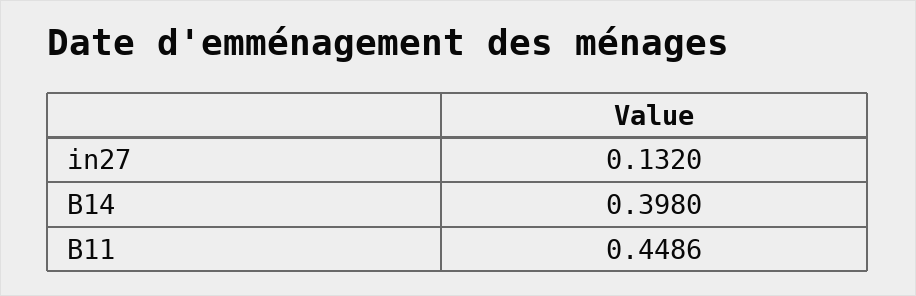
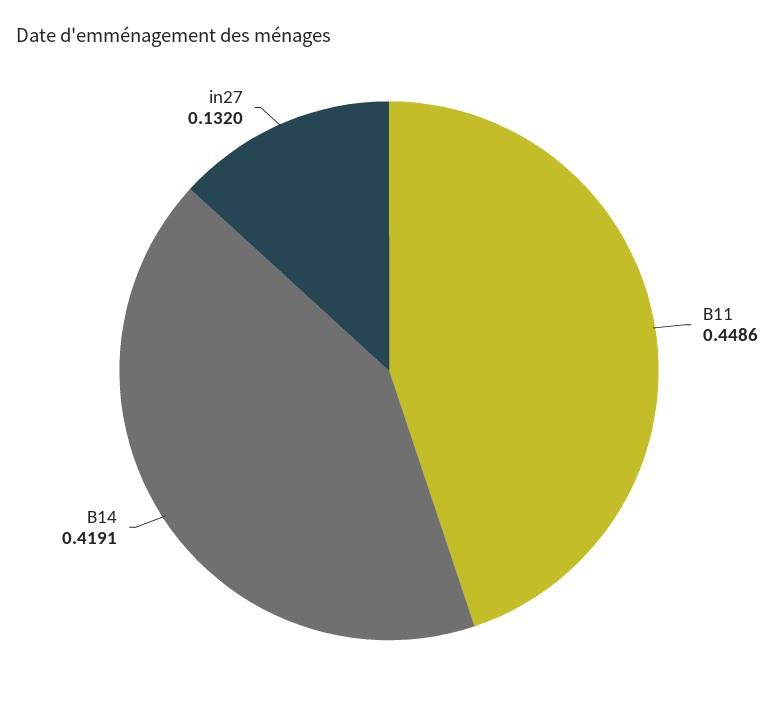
  {
    "in27": 0.132,
-   "B14": 0.398,
+   "B14": 0.4191,
    "B11": 0.4486
  }

